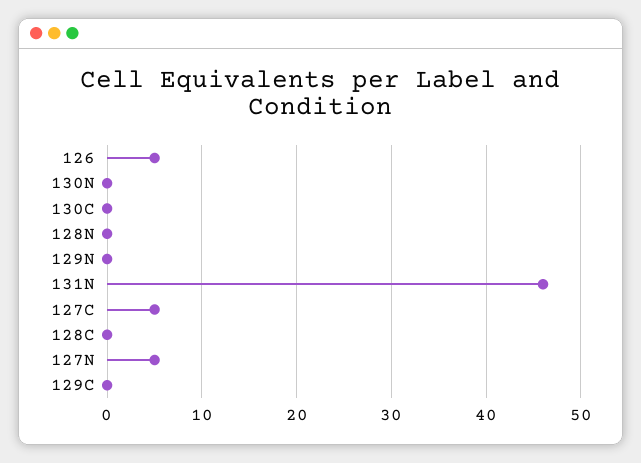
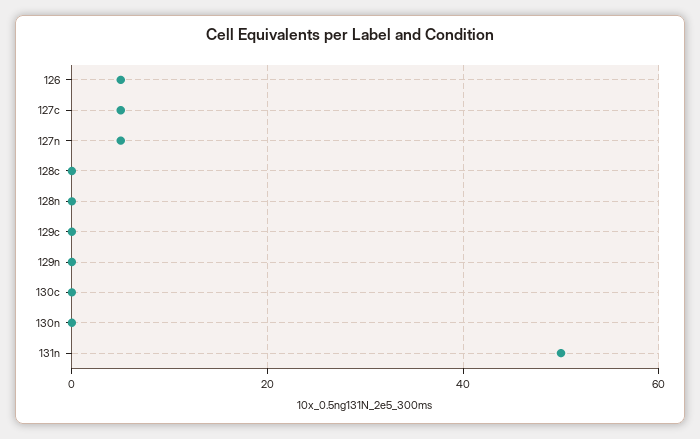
  {
    "126": 5,
    "130N": 0,
    "130C": 0,
    "128N": 0,
    "129N": 0,
-   "131N": 46,
+   "131N": 50,
    "127C": 5,
    "128C": 0,
    "127N": 5,
    "129C": 0
  }

